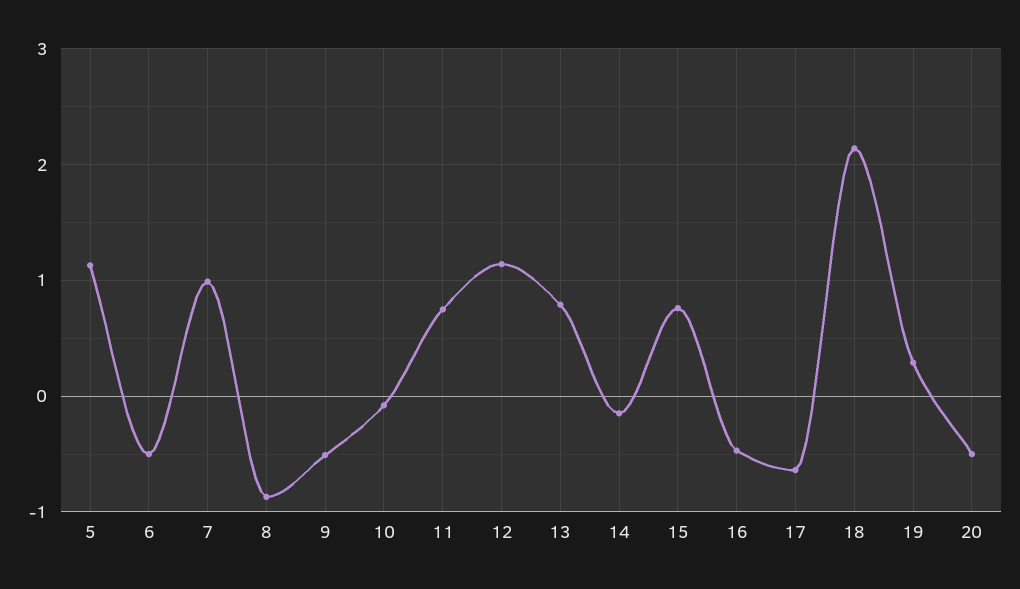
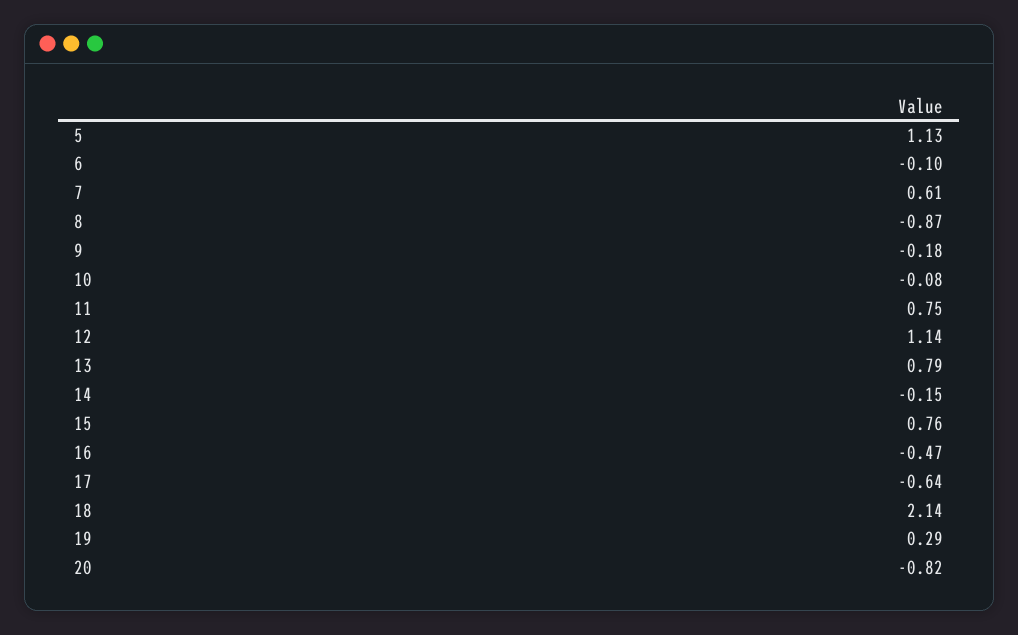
  {
    "5": 1.13,
-   "6": -0.5,
+   "6": -0.1,
-   "7": 1,
+   "7": 0.61,
    "8": -0.87,
-   "9": -0.5,
+   "9": -0.18,
    "10": -0.08,
    "11": 0.75,
    "12": 1.14,
    "13": 0.79,
    "14": -0.15,
    "15": 0.76,
    "16": -0.47,
    "17": -0.64,
    "18": 2.14,
    "19": 0.29,
-   "20": -0.5
+   "20": -0.82
  }

